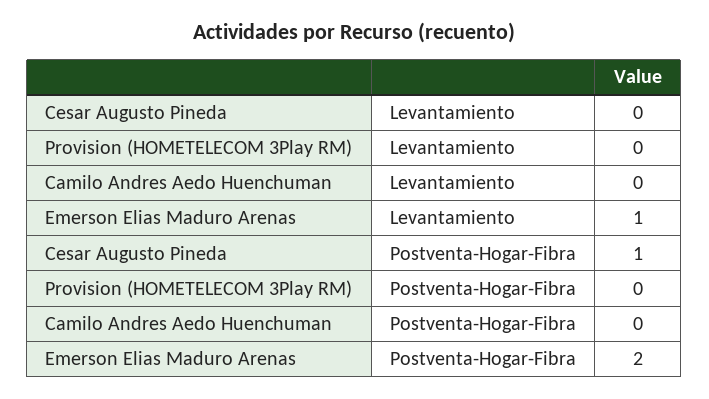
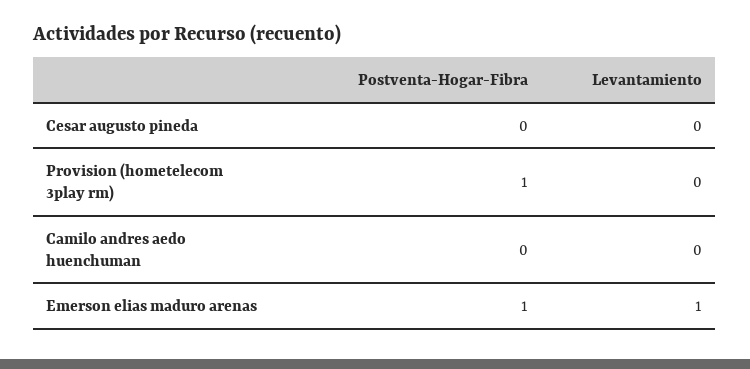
  {
    "Cesar Augusto Pineda": {
      "Levantamiento": 0,
-     "Postventa-Hogar-Fibra": 1
+     "Postventa-Hogar-Fibra": 0
    },
    "Provision (HOMETELECOM 3Play RM)": {
      "Levantamiento": 0,
-     "Postventa-Hogar-Fibra": 0
+     "Postventa-Hogar-Fibra": 1
    },
    "Camilo Andres Aedo Huenchuman": {
      "Levantamiento": 0,
      "Postventa-Hogar-Fibra": 0
    },
    "Emerson Elias Maduro Arenas": {
      "Levantamiento": 1,
-     "Postventa-Hogar-Fibra": 2
+     "Postventa-Hogar-Fibra": 1
    }
  }

